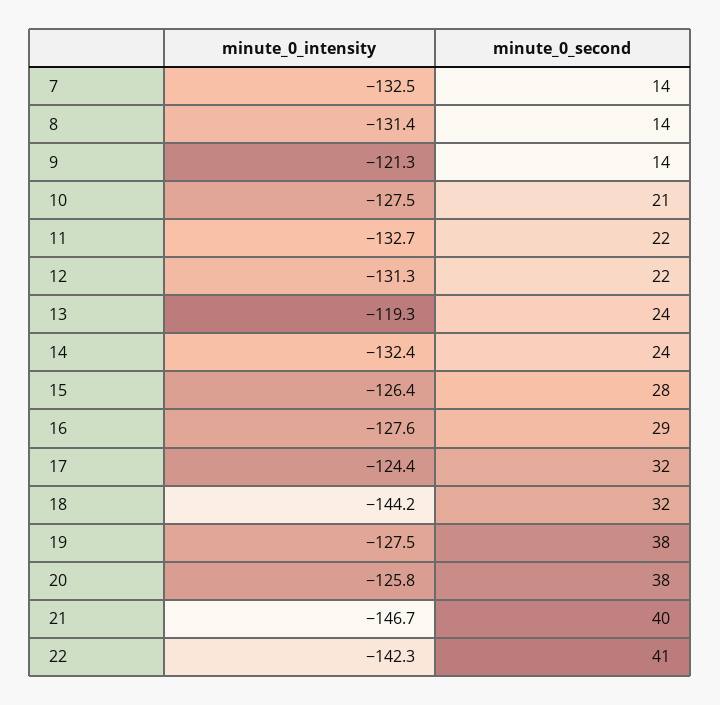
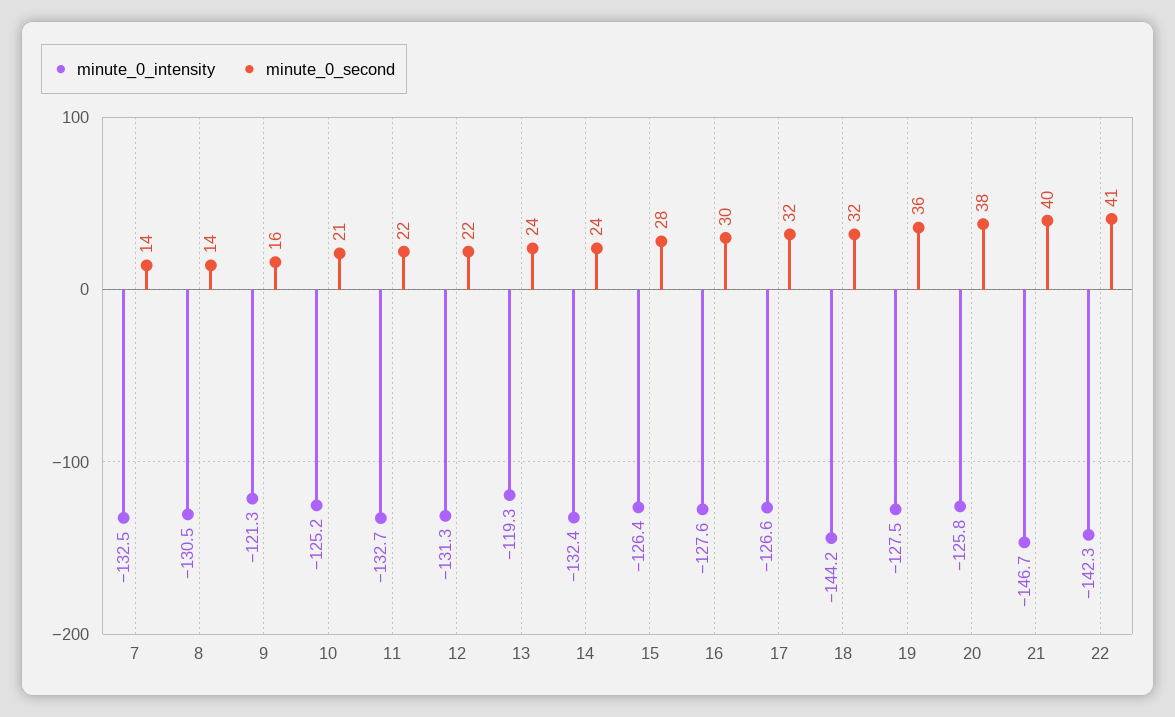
  {
    "minute_0_intensity": {
      "7": -132.5,
-     "8": -131.4,
+     "8": -130.5,
      "9": -121.3,
-     "10": -127.5,
+     "10": -125.2,
      "11": -132.7,
      "12": -131.3,
      "13": -119.3,
      "14": -132.4,
      "15": -126.4,
      "16": -127.6,
-     "17": -124.4,
+     "17": -126.6,
      "18": -144.2,
      "19": -127.5,
      "20": -125.8,
      "21": -146.7,
      "22": -142.3
    },
    "minute_0_second": {
      "7": 14,
      "8": 14,
-     "9": 14,
+     "9": 16,
      "10": 21,
      "11": 22,
      "12": 22,
      "13": 24,
      "14": 24,
      "15": 28,
-     "16": 29,
+     "16": 30,
      "17": 32,
      "18": 32,
-     "19": 38,
+     "19": 36,
      "20": 38,
      "21": 40,
      "22": 41
    }
  }

